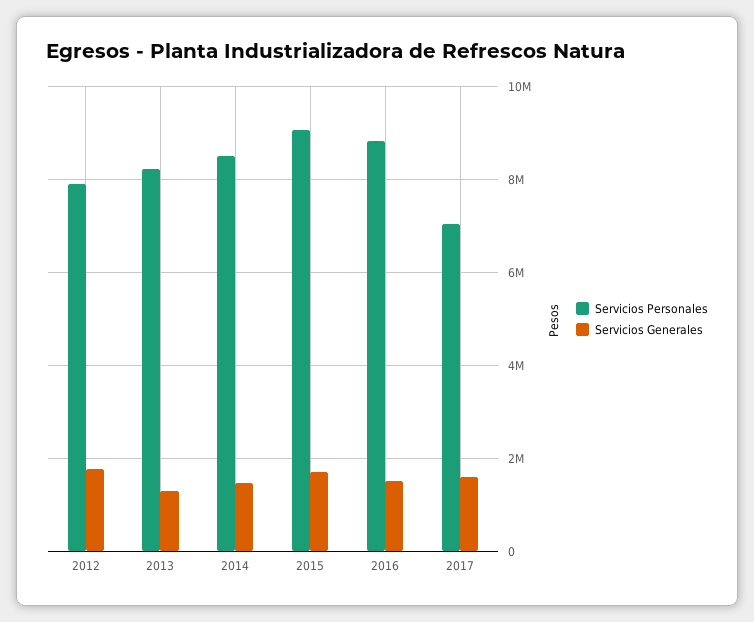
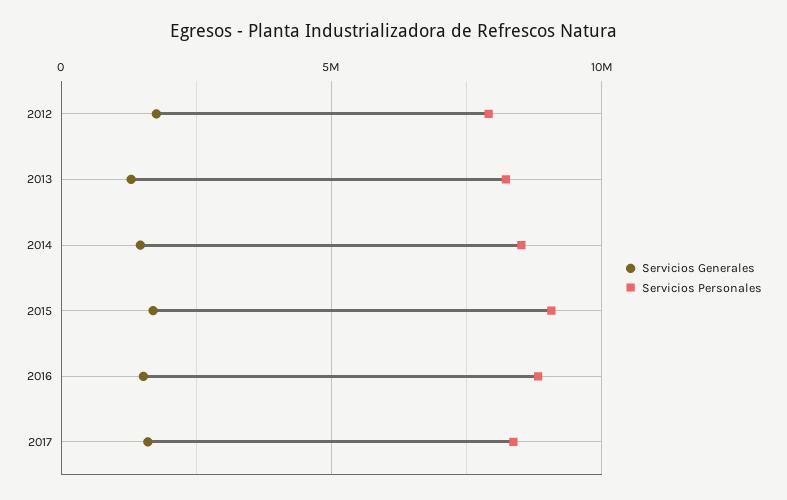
  {
    "Servicios Personales": {
      "2012": 8000000,
      "2013": 8200000,
      "2014": 8600000,
      "2015": 9000000,
      "2016": 8800000,
-     "2017": 7000000
+     "2017": 8500000
    },
    "Servicios Generales": {
      "2012": 1800000,
      "2013": 1200000,
      "2014": 1400000,
      "2015": 1600000,
      "2016": 1600000,
      "2017": 1600000
    }
  }

